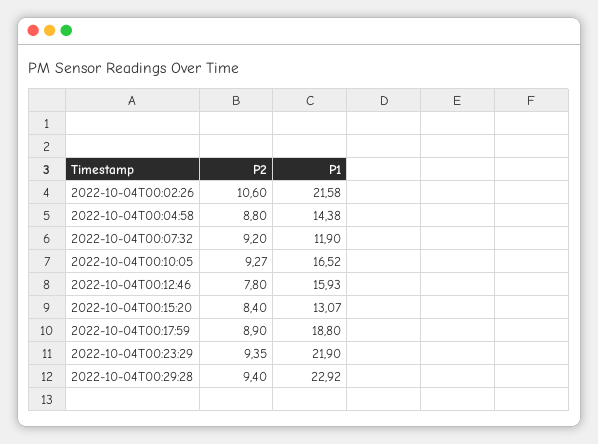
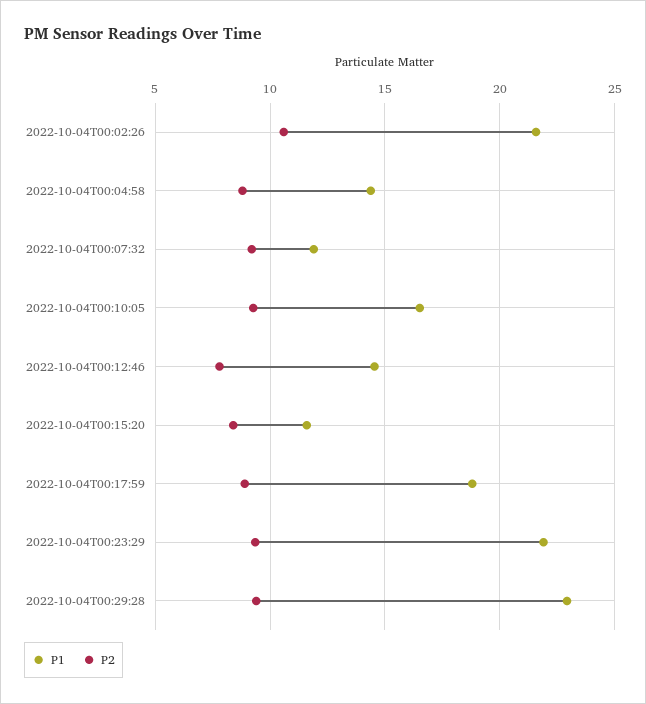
  {
    "P2": {
      "2022-10-04T00:02:26": 10.6,
      "2022-10-04T00:04:58": 8.8,
      "2022-10-04T00:07:32": 9.2,
      "2022-10-04T00:10:05": 9.27,
      "2022-10-04T00:12:46": 7.8,
      "2022-10-04T00:15:20": 8.4,
      "2022-10-04T00:17:59": 8.9,
      "2022-10-04T00:23:29": 9.35,
      "2022-10-04T00:29:28": 9.4
    },
    "P1": {
      "2022-10-04T00:02:26": 21.58,
      "2022-10-04T00:04:58": 14.38,
      "2022-10-04T00:07:32": 11.9,
      "2022-10-04T00:10:05": 16.52,
-     "2022-10-04T00:12:46": 15.93,
+     "2022-10-04T00:12:46": 14.5,
-     "2022-10-04T00:15:20": 13.07,
+     "2022-10-04T00:15:20": 11.5,
      "2022-10-04T00:17:59": 18.8,
      "2022-10-04T00:23:29": 21.9,
      "2022-10-04T00:29:28": 22.92
    }
  }

